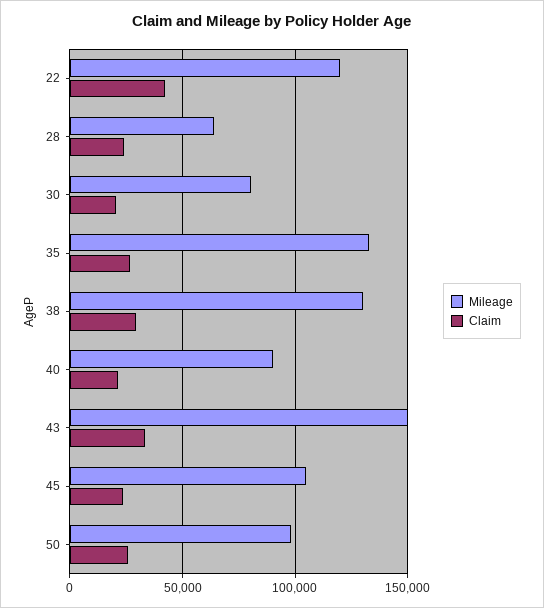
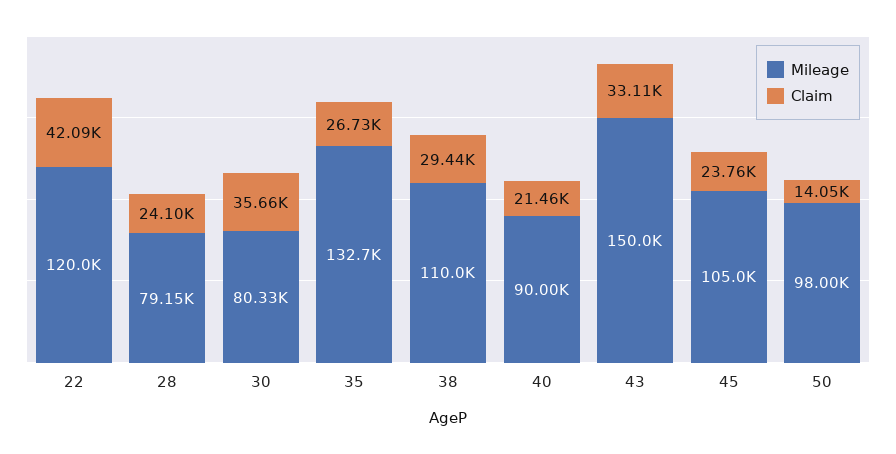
  {
    "Mileage": {
      "22": 120000,
-     "28": 65000,
+     "28": 79150,
      "30": 80330,
      "35": 132700,
-     "38": 130000,
+     "38": 110000,
      "40": 90000,
      "43": 150000,
      "45": 105000,
      "50": 98000
    },
    "Claim": {
      "22": 42090,
      "28": 24100,
-     "30": 20000,
+     "30": 35660,
      "35": 26730,
      "38": 29440,
      "40": 21460,
      "43": 33110,
      "45": 23760,
-     "50": 25000
+     "50": 14050
    }
  }

